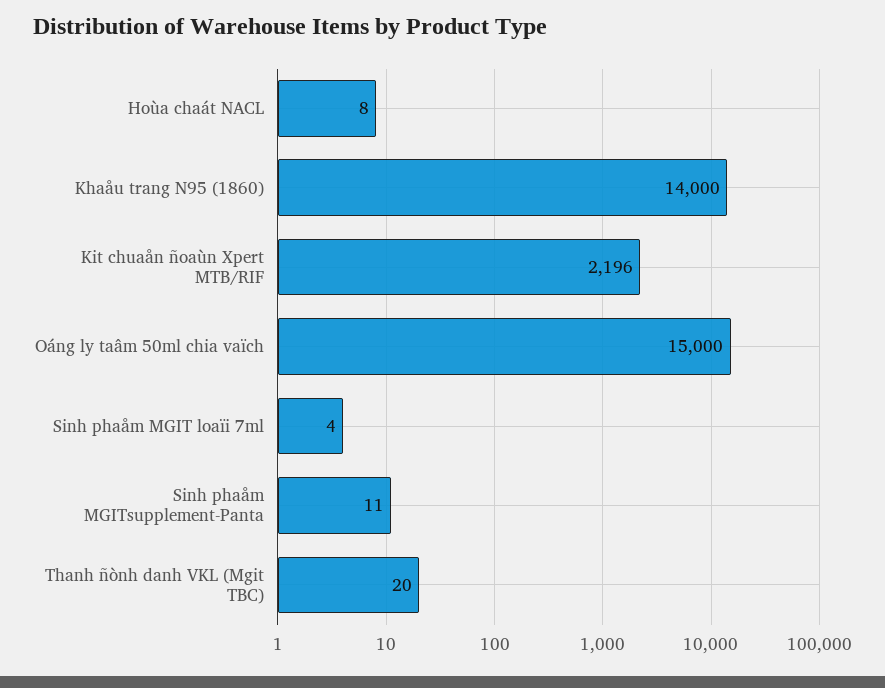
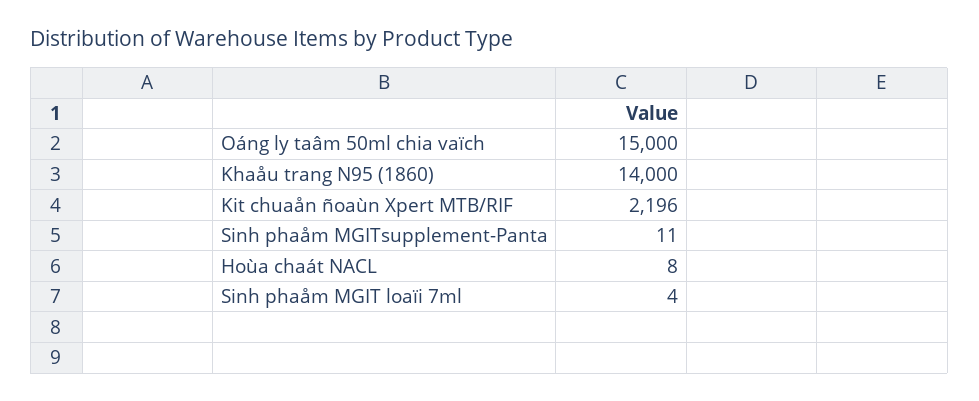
  {
    "Hoùa chaát NACL": 8,
    "Khaåu trang N95 (1860)": 14000,
    "Kit chuaån ñoaùn Xpert MTB/RIF": 2196,
    "Oáng ly taâm 50ml chia vaïch": 15000,
    "Sinh phaåm MGIT loaïi 7ml": 4,
-   "Sinh phaåm MGITsupplement-Panta": 11,
+   "Sinh phaåm MGITsupplement-Panta": 11
-   "Thanh ñònh danh VKL (Mgit TBC)": 20
  }

